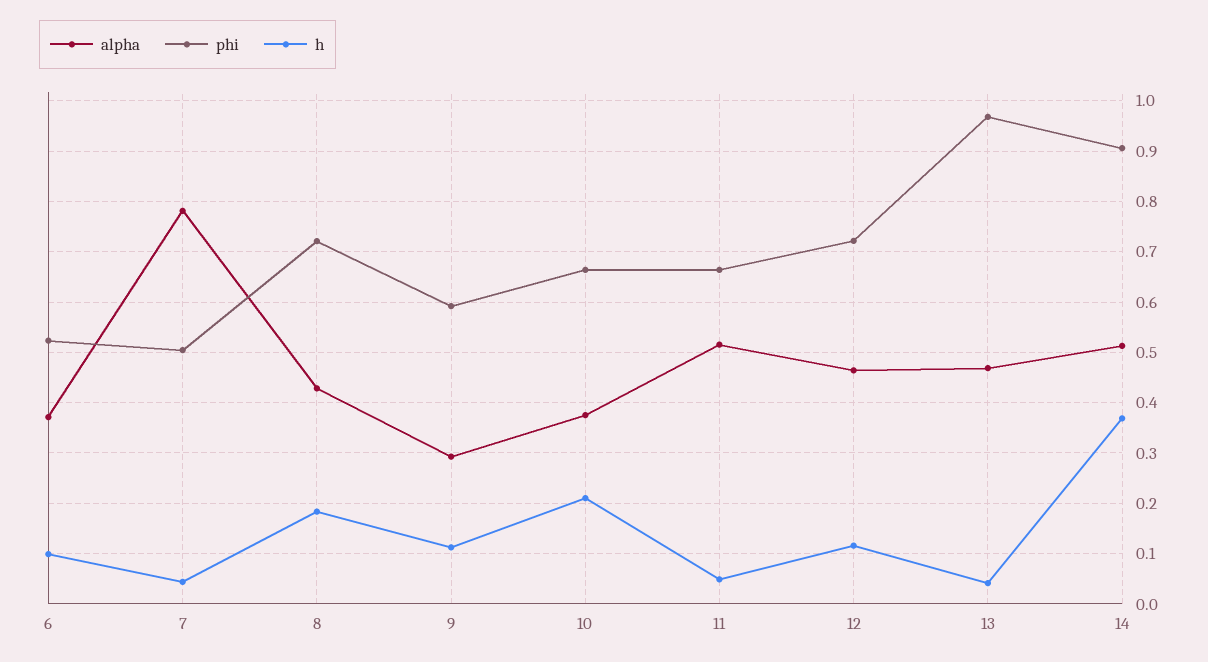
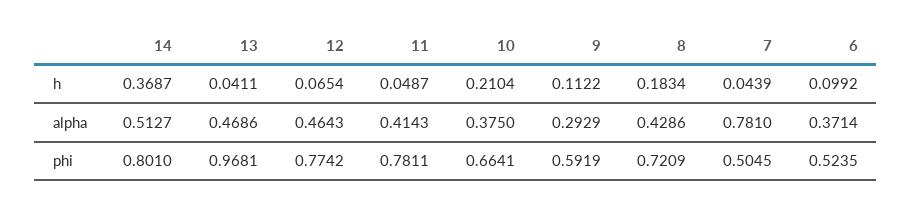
  {
    "alpha": {
      "6": 0.3714,
      "7": 0.781,
      "8": 0.4286,
      "9": 0.2929,
      "10": 0.375,
-     "11": 0.52,
+     "11": 0.4143,
      "12": 0.4643,
      "13": 0.4686,
      "14": 0.5127
    },
    "phi": {
      "6": 0.5235,
      "7": 0.5045,
      "8": 0.7209,
      "9": 0.5919,
      "10": 0.6641,
-     "11": 0.66,
+     "11": 0.7811,
-     "12": 0.72,
+     "12": 0.7742,
      "13": 0.9681,
-     "14": 0.9
+     "14": 0.801
    },
    "h": {
      "6": 0.0992,
      "7": 0.0439,
      "8": 0.1834,
      "9": 0.1122,
      "10": 0.2104,
      "11": 0.0487,
-     "12": 0.12,
+     "12": 0.0654,
      "13": 0.0411,
      "14": 0.3687
    }
  }

